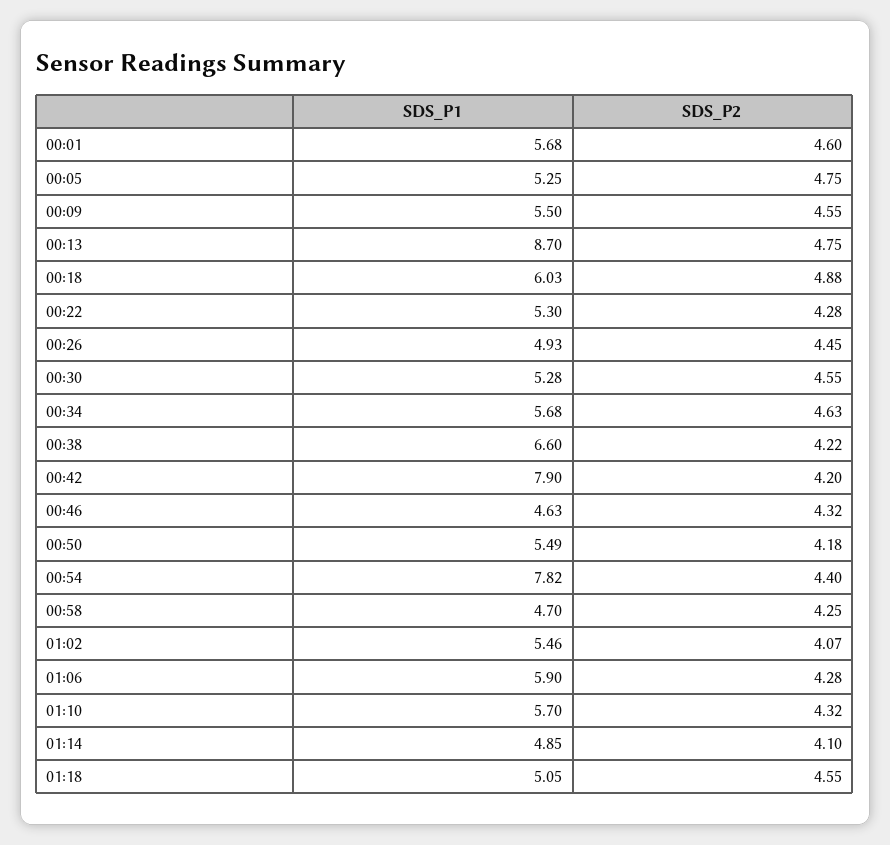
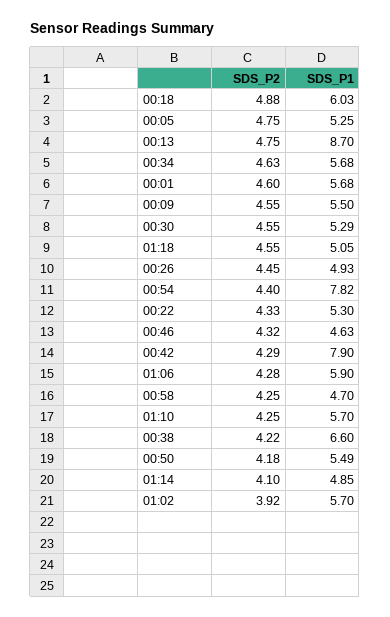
  {
    "SDS_P1": {
      "00:01": 5.68,
      "00:05": 5.25,
      "00:09": 5.5,
      "00:13": 8.7,
      "00:18": 6.03,
      "00:22": 5.3,
      "00:26": 4.93,
-     "00:30": 5.28,
+     "00:30": 5.29,
      "00:34": 5.68,
      "00:38": 6.6,
      "00:42": 7.9,
      "00:46": 4.63,
      "00:50": 5.49,
      "00:54": 7.82,
      "00:58": 4.7,
-     "01:02": 5.46,
+     "01:02": 5.7,
      "01:06": 5.9,
      "01:10": 5.7,
      "01:14": 4.85,
      "01:18": 5.05
    },
    "SDS_P2": {
      "00:01": 4.6,
      "00:05": 4.75,
      "00:09": 4.55,
      "00:13": 4.75,
      "00:18": 4.88,
-     "00:22": 4.28,
+     "00:22": 4.33,
      "00:26": 4.45,
      "00:30": 4.55,
      "00:34": 4.63,
      "00:38": 4.22,
-     "00:42": 4.2,
+     "00:42": 4.29,
      "00:46": 4.32,
      "00:50": 4.18,
      "00:54": 4.4,
      "00:58": 4.25,
-     "01:02": 4.07,
+     "01:02": 3.92,
      "01:06": 4.28,
-     "01:10": 4.32,
+     "01:10": 4.25,
      "01:14": 4.1,
      "01:18": 4.55
    }
  }

